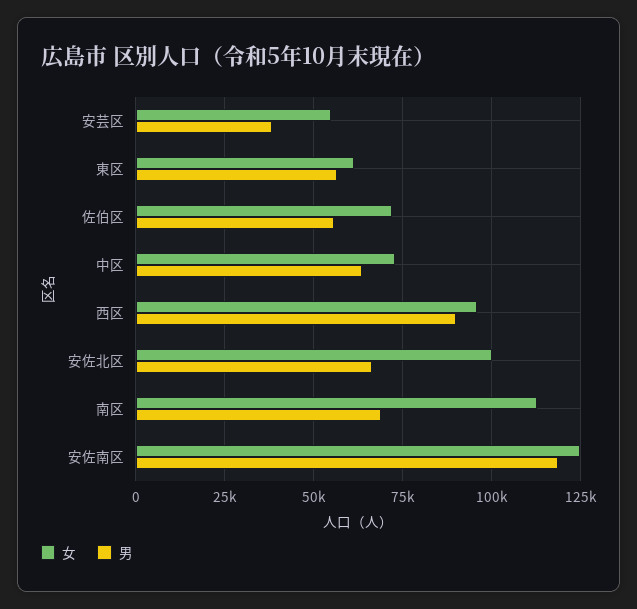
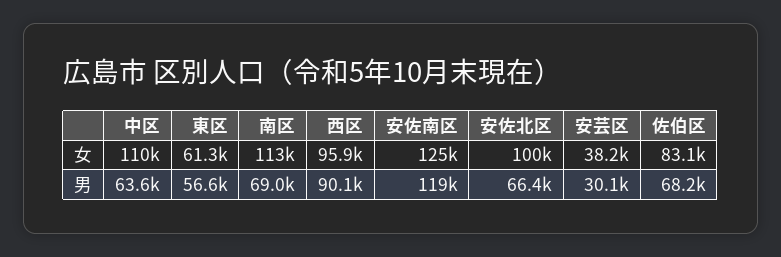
  {
    "女": {
-     "安芸区": 55000,
+     "安芸区": 38200,
      "東区": 61300,
-     "佐伯区": 72500,
+     "佐伯区": 83100,
-     "中区": 72500,
+     "中区": 110000,
      "西区": 95900,
      "安佐北区": 100000,
      "南区": 113000,
      "安佐南区": 125000
    },
    "男": {
-     "安芸区": 37500,
+     "安芸区": 30100,
      "東区": 56600,
-     "佐伯区": 55000,
+     "佐伯区": 68200,
      "中区": 63600,
      "西区": 90100,
      "安佐北区": 66400,
      "南区": 69000,
      "安佐南区": 119000
    }
  }

